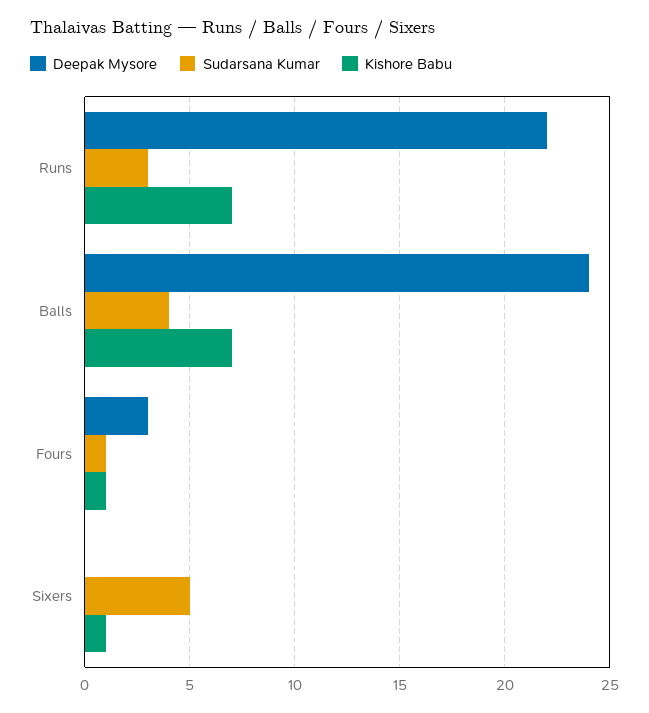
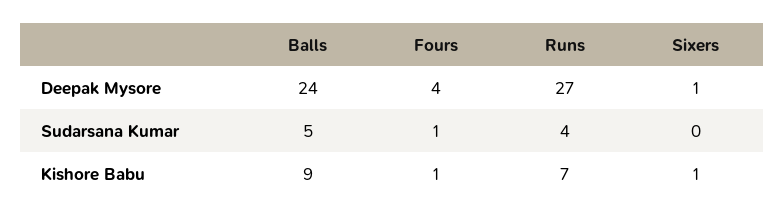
  {
    "Deepak Mysore": {
-     "Runs": 22,
+     "Runs": 27,
      "Balls": 24,
-     "Fours": 3,
+     "Fours": 4,
-     "Sixers": 0
+     "Sixers": 1
    },
    "Sudarsana Kumar": {
-     "Runs": 3,
+     "Runs": 4,
-     "Balls": 4,
+     "Balls": 5,
      "Fours": 1,
-     "Sixers": 5
+     "Sixers": 0
    },
    "Kishore Babu": {
      "Runs": 7,
-     "Balls": 7,
+     "Balls": 9,
      "Fours": 1,
      "Sixers": 1
    }
  }

